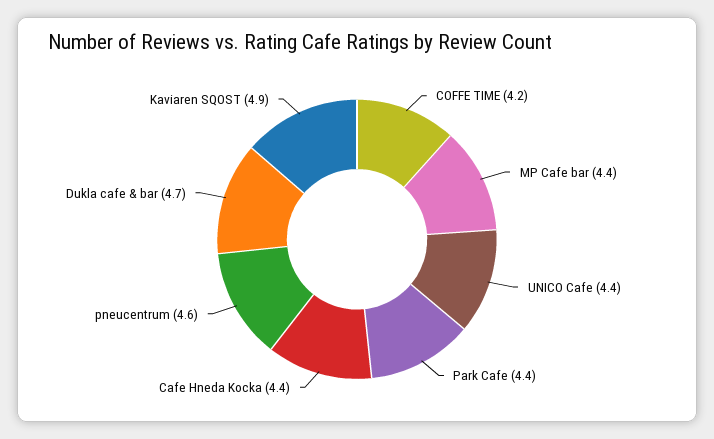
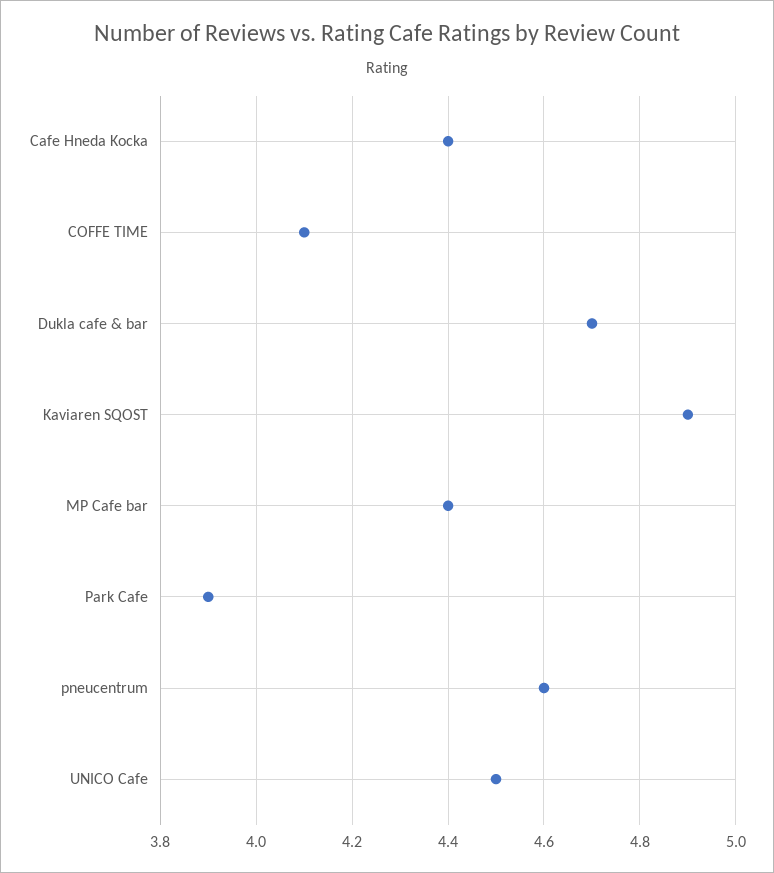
  {
-   "COFFE TIME": 4.2,
+   "COFFE TIME": 4.1,
    "MP Cafe bar": 4.4,
-   "UNICO Cafe": 4.4,
+   "UNICO Cafe": 4.5,
-   "Park Cafe": 4.4,
+   "Park Cafe": 3.9,
    "Cafe Hneda Kocka": 4.4,
    "pneucentrum": 4.6,
    "Dukla cafe & bar": 4.7,
    "Kaviaren SQOST": 4.9
  }

